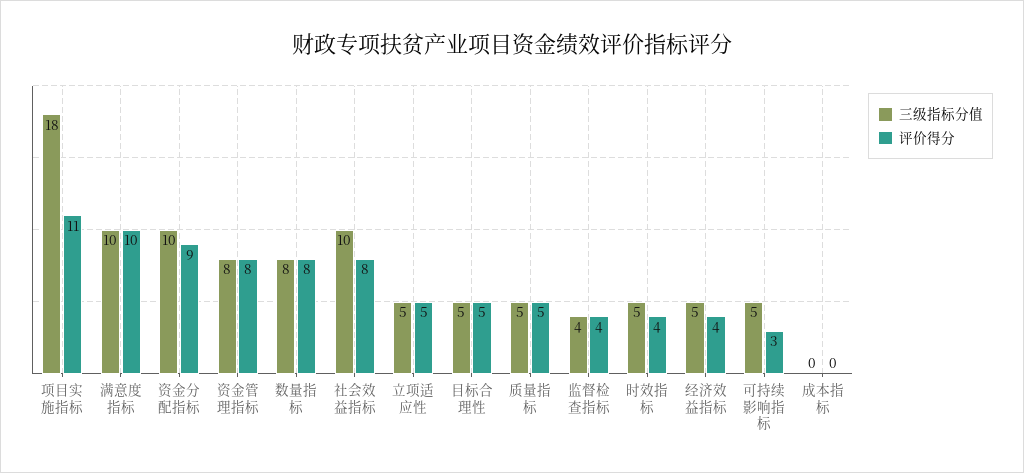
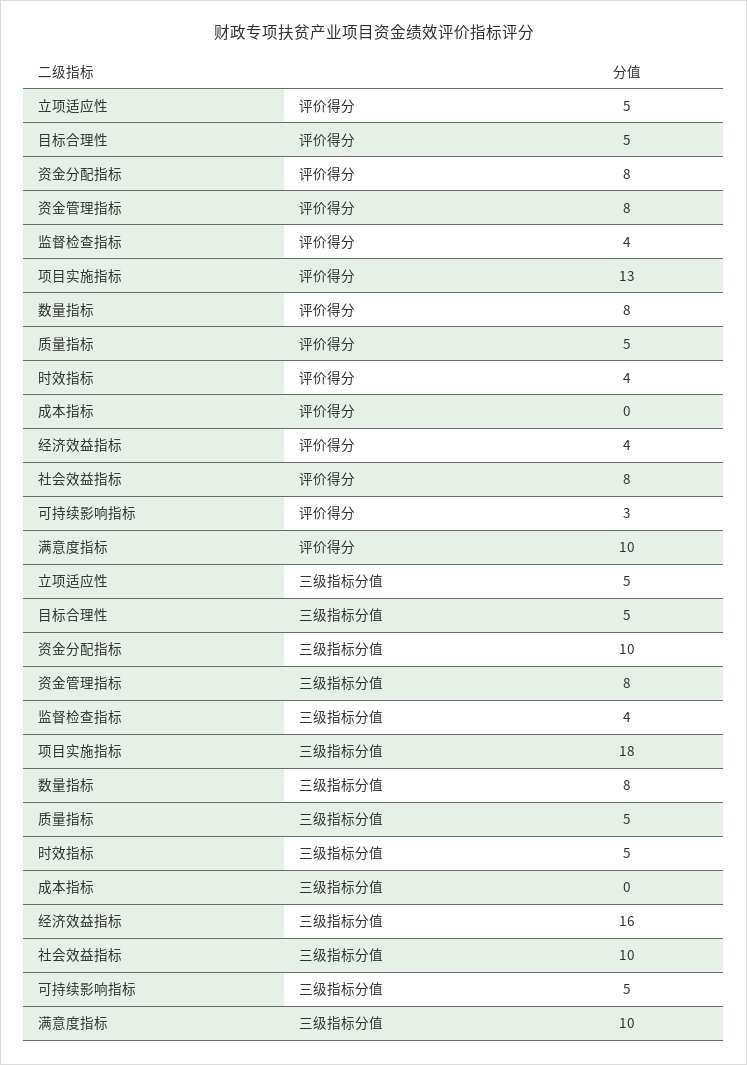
  {
    "三级指标分值": {
      "项目实施指标": 18,
      "满意度指标": 10,
      "资金分配指标": 10,
      "资金管理指标": 8,
      "数量指标": 8,
      "社会效益指标": 10,
      "立项适应性": 5,
      "目标合理性": 5,
      "质量指标": 5,
      "监督检查指标": 4,
      "时效指标": 5,
-     "经济效益指标": 5,
+     "经济效益指标": 16,
      "可持续影响指标": 5,
      "成本指标": 0
    },
    "评价得分": {
-     "项目实施指标": 11,
+     "项目实施指标": 13,
      "满意度指标": 10,
-     "资金分配指标": 9,
+     "资金分配指标": 8,
      "资金管理指标": 8,
      "数量指标": 8,
      "社会效益指标": 8,
      "立项适应性": 5,
      "目标合理性": 5,
      "质量指标": 5,
      "监督检查指标": 4,
      "时效指标": 4,
      "经济效益指标": 4,
      "可持续影响指标": 3,
      "成本指标": 0
    }
  }

